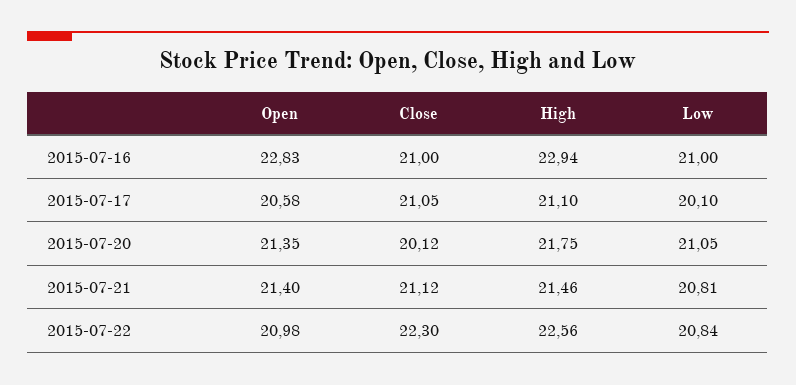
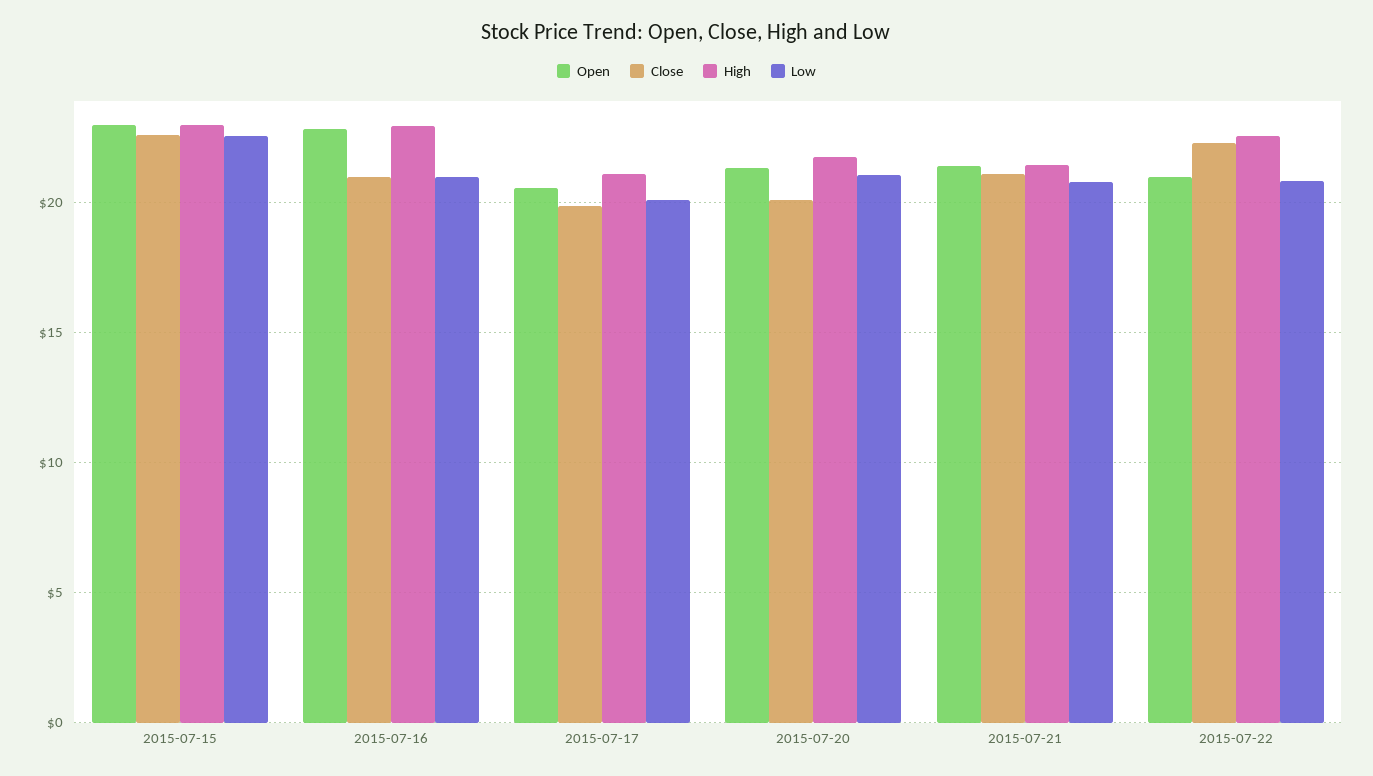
  {
    "Open": {
      "2015-07-16": 22.83,
      "2015-07-17": 20.58,
      "2015-07-20": 21.35,
      "2015-07-21": 21.4,
-     "2015-07-22": 20.98
+     "2015-07-22": 20.98,
+     "2015-07-15": 23
    },
    "Close": {
      "2015-07-16": 21,
-     "2015-07-17": 21.05,
+     "2015-07-17": 20,
      "2015-07-20": 20.12,
      "2015-07-21": 21.12,
-     "2015-07-22": 22.3
+     "2015-07-22": 22.3,
+     "2015-07-15": 22.5
    },
    "High": {
      "2015-07-16": 22.94,
      "2015-07-17": 21.1,
      "2015-07-20": 21.75,
      "2015-07-21": 21.46,
-     "2015-07-22": 22.56
+     "2015-07-22": 22.56,
+     "2015-07-15": 23
    },
    "Low": {
      "2015-07-16": 21,
      "2015-07-17": 20.1,
      "2015-07-20": 21.05,
      "2015-07-21": 20.81,
-     "2015-07-22": 20.84
+     "2015-07-22": 20.84,
+     "2015-07-15": 22.5
    }
  }

